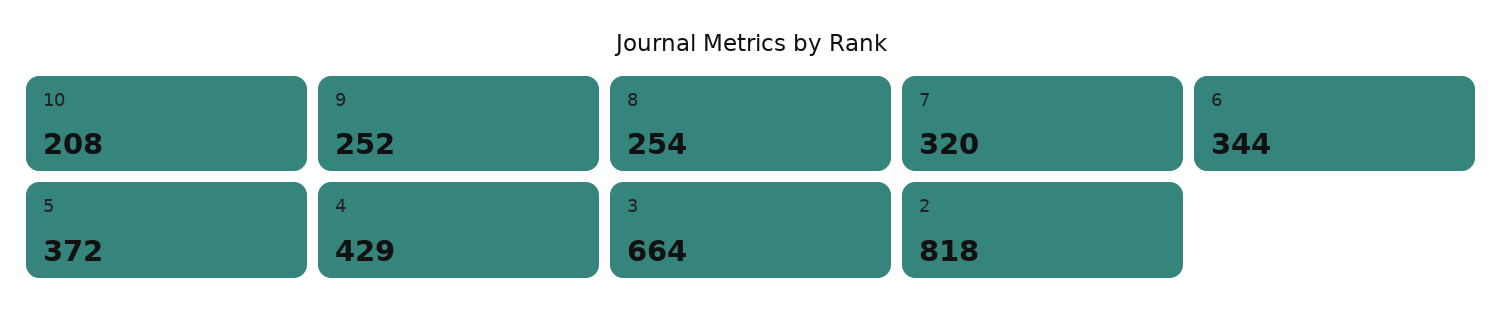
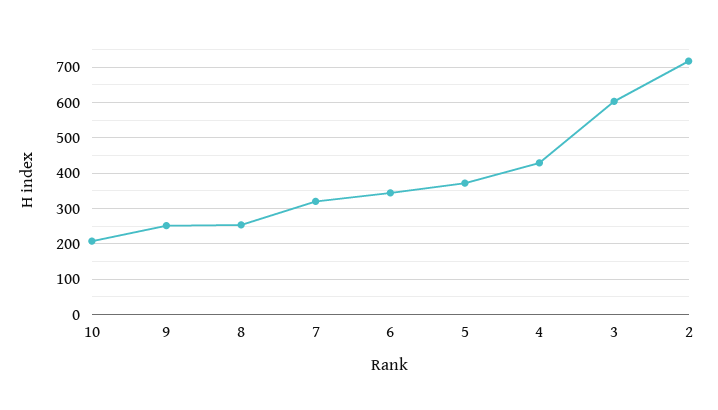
  {
    "10": 208,
    "9": 252,
    "8": 254,
    "7": 320,
    "6": 344,
    "5": 372,
    "4": 429,
-   "3": 664,
+   "3": 600,
-   "2": 818
+   "2": 720
  }

